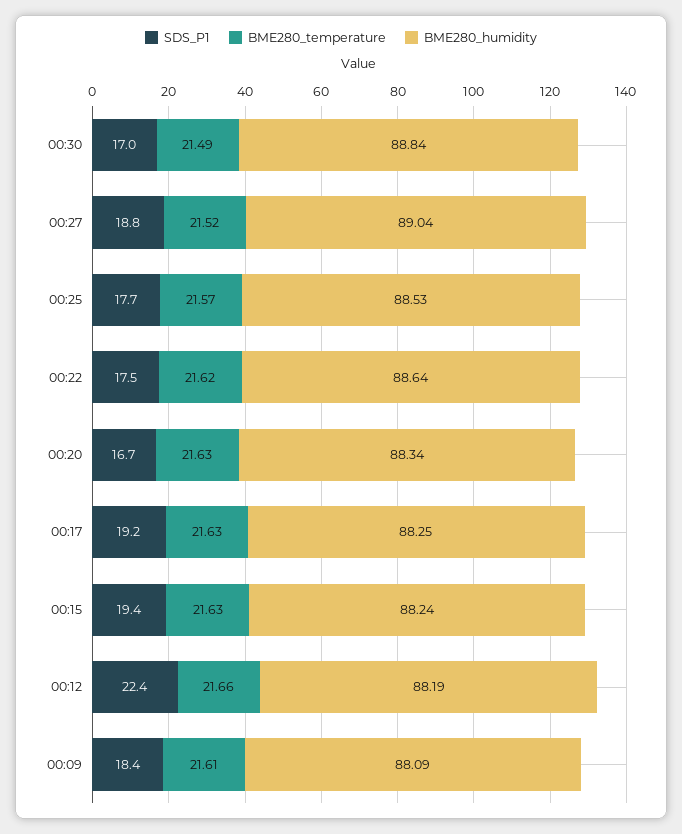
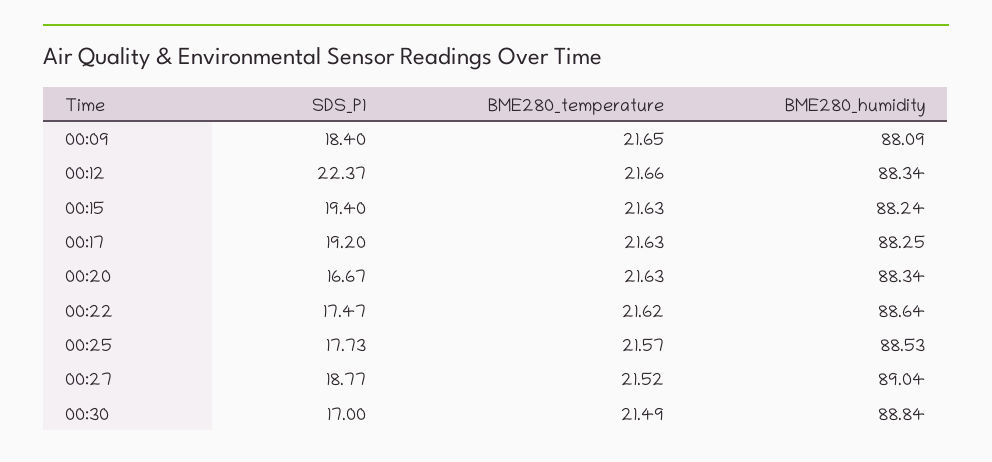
  {
    "SDS_P1": {
      "00:30": 17,
      "00:27": 18.77,
      "00:25": 17.73,
      "00:22": 17.47,
      "00:20": 16.67,
      "00:17": 19.2,
      "00:15": 19.4,
      "00:12": 22.37,
      "00:09": 18.4
    },
    "BME280_temperature": {
      "00:30": 21.49,
      "00:27": 21.52,
      "00:25": 21.57,
      "00:22": 21.62,
      "00:20": 21.63,
      "00:17": 21.63,
      "00:15": 21.63,
      "00:12": 21.66,
-     "00:09": 21.61
+     "00:09": 21.65
    },
    "BME280_humidity": {
      "00:30": 88.84,
      "00:27": 89.04,
      "00:25": 88.53,
      "00:22": 88.64,
      "00:20": 88.34,
      "00:17": 88.25,
      "00:15": 88.24,
-     "00:12": 88.19,
+     "00:12": 88.34,
      "00:09": 88.09
    }
  }

